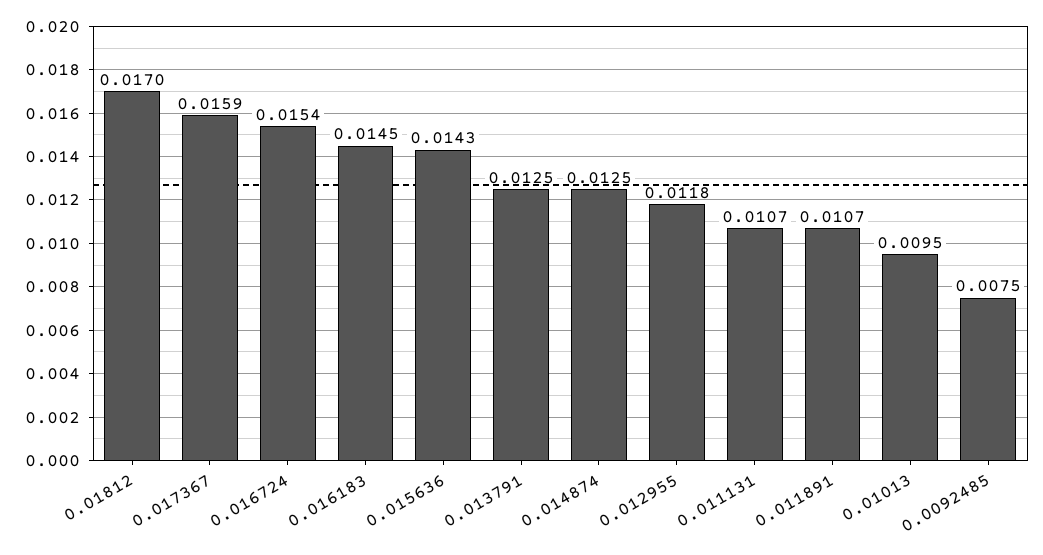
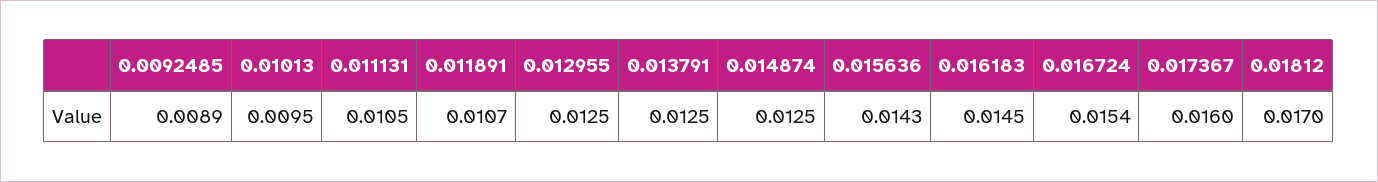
  {
    "0.01812": 0.017,
-   "0.017367": 0.0159,
+   "0.017367": 0.016,
    "0.016724": 0.0154,
    "0.016183": 0.0145,
    "0.015636": 0.0143,
    "0.013791": 0.0125,
    "0.014874": 0.0125,
-   "0.012955": 0.0118,
+   "0.012955": 0.0125,
-   "0.011131": 0.0107,
+   "0.011131": 0.0105,
    "0.011891": 0.0107,
    "0.01013": 0.0095,
-   "0.0092485": 0.0075
+   "0.0092485": 0.0089
  }

